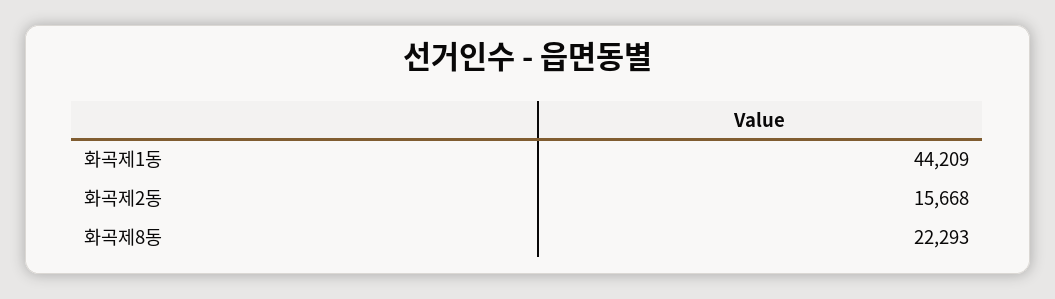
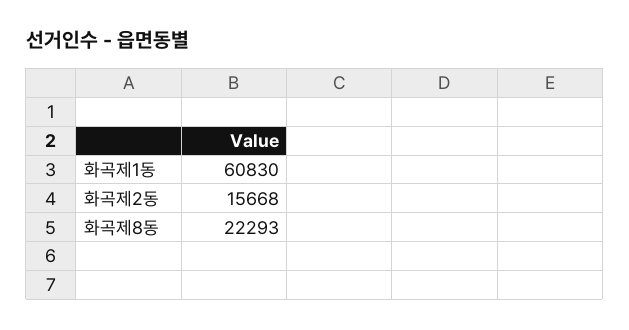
  {
-   "화곡제1동": 44209,
+   "화곡제1동": 60830,
    "화곡제2동": 15668,
    "화곡제8동": 22293
  }

